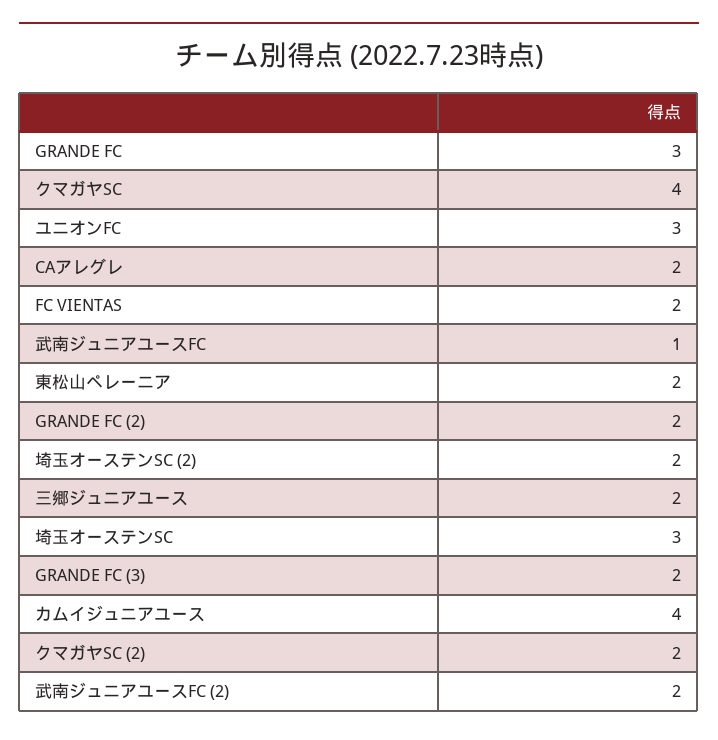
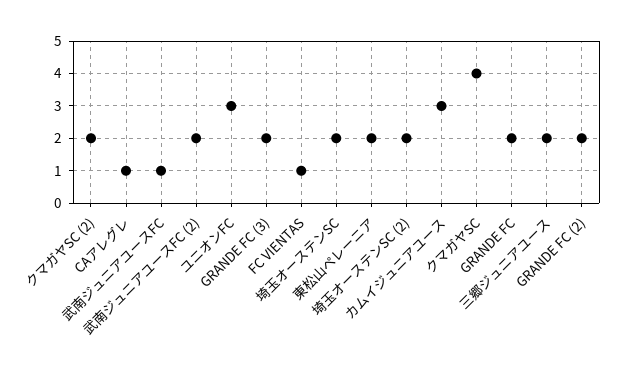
  {
-   "GRANDE FC": 3,
+   "GRANDE FC": 2,
    "クマガヤSC": 4,
    "ユニオンFC": 3,
-   "CAアレグレ": 2,
+   "CAアレグレ": 1,
-   "FC VIENTAS": 2,
+   "FC VIENTAS": 1,
    "武南ジュニアユースFC": 1,
    "東松山ペレーニア": 2,
    "GRANDE FC (2)": 2,
    "埼玉オーステンSC (2)": 2,
    "三郷ジュニアユース": 2,
-   "埼玉オーステンSC": 3,
+   "埼玉オーステンSC": 2,
    "GRANDE FC (3)": 2,
-   "カムイジュニアユース": 4,
+   "カムイジュニアユース": 3,
    "クマガヤSC (2)": 2,
    "武南ジュニアユースFC (2)": 2
  }

